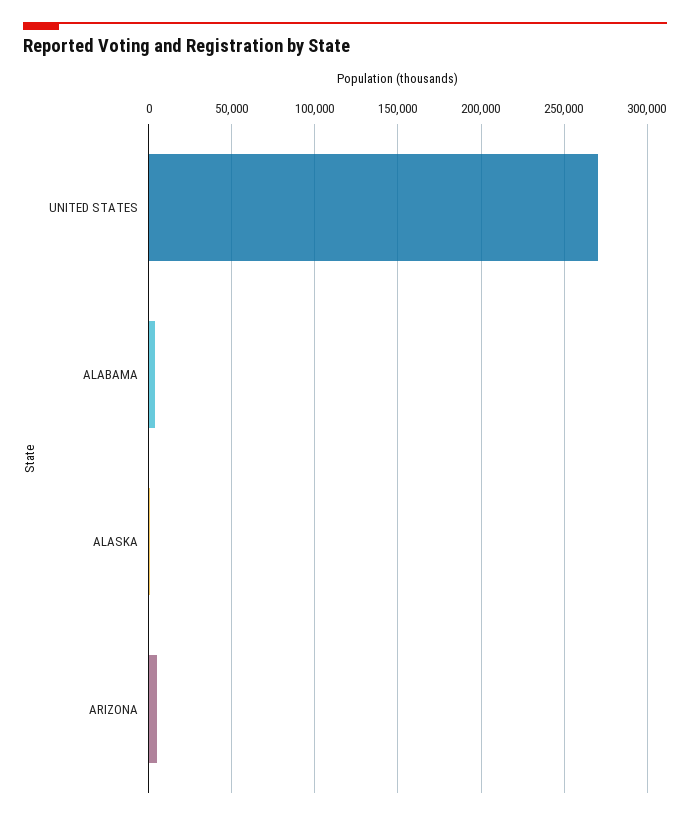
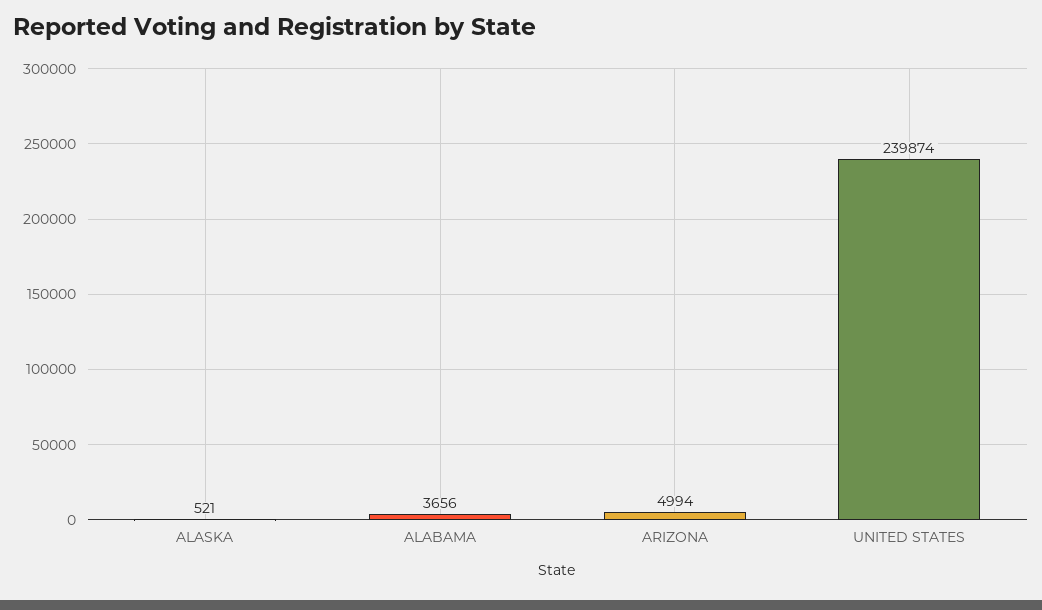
  {
-   "UNITED STATES": 270000,
+   "UNITED STATES": 239874,
    "ALABAMA": 3656,
    "ALASKA": 521,
    "ARIZONA": 4994
  }

